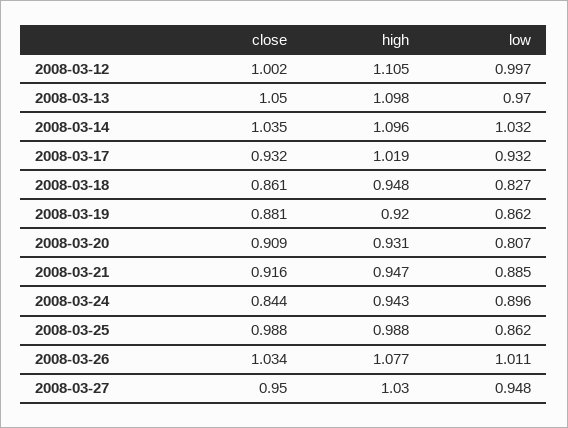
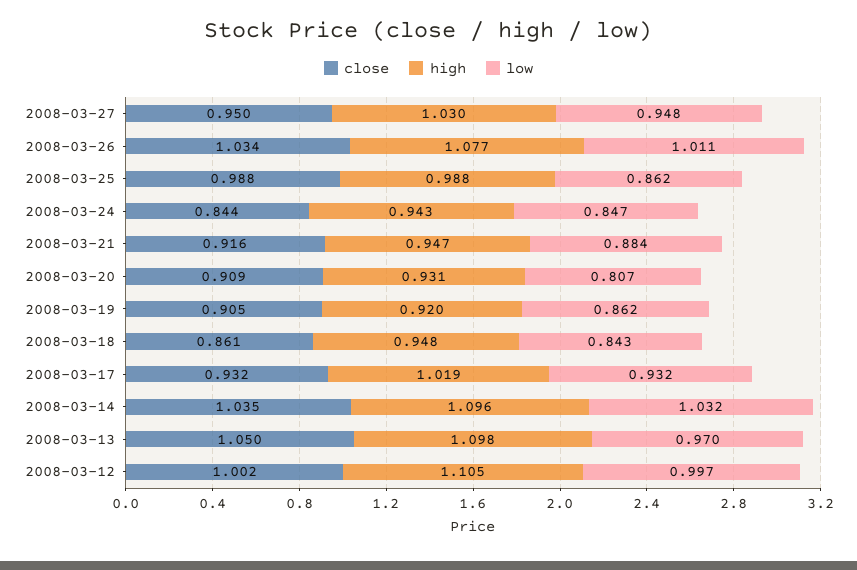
  {
    "close": {
      "2008-03-12": 1.002,
      "2008-03-13": 1.05,
      "2008-03-14": 1.035,
      "2008-03-17": 0.932,
      "2008-03-18": 0.861,
-     "2008-03-19": 0.881,
+     "2008-03-19": 0.905,
      "2008-03-20": 0.909,
      "2008-03-21": 0.916,
      "2008-03-24": 0.844,
      "2008-03-25": 0.988,
      "2008-03-26": 1.034,
      "2008-03-27": 0.95
    },
    "high": {
      "2008-03-12": 1.105,
      "2008-03-13": 1.098,
      "2008-03-14": 1.096,
      "2008-03-17": 1.019,
      "2008-03-18": 0.948,
      "2008-03-19": 0.92,
      "2008-03-20": 0.931,
      "2008-03-21": 0.947,
      "2008-03-24": 0.943,
      "2008-03-25": 0.988,
      "2008-03-26": 1.077,
      "2008-03-27": 1.03
    },
    "low": {
      "2008-03-12": 0.997,
      "2008-03-13": 0.97,
      "2008-03-14": 1.032,
      "2008-03-17": 0.932,
-     "2008-03-18": 0.827,
+     "2008-03-18": 0.843,
      "2008-03-19": 0.862,
      "2008-03-20": 0.807,
-     "2008-03-21": 0.885,
+     "2008-03-21": 0.884,
-     "2008-03-24": 0.896,
+     "2008-03-24": 0.847,
      "2008-03-25": 0.862,
      "2008-03-26": 1.011,
      "2008-03-27": 0.948
    }
  }

